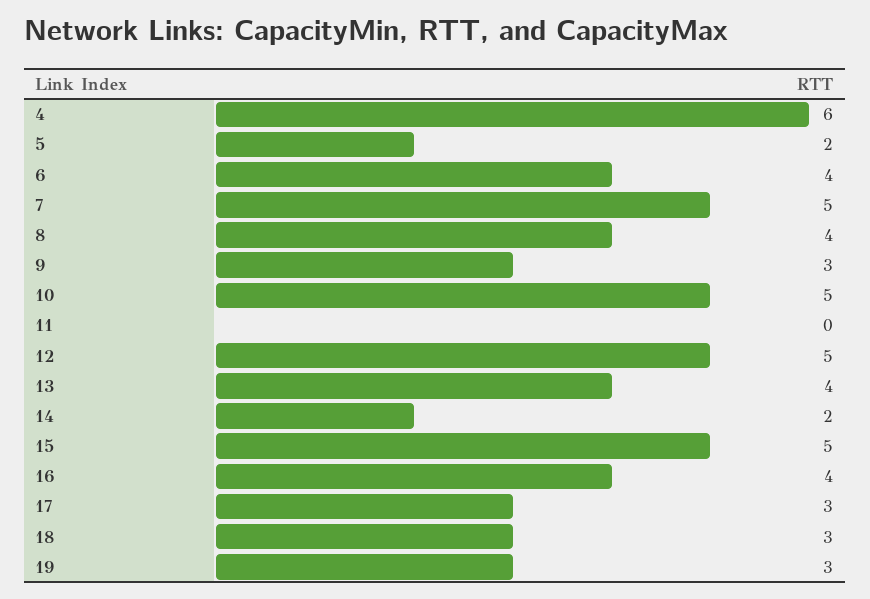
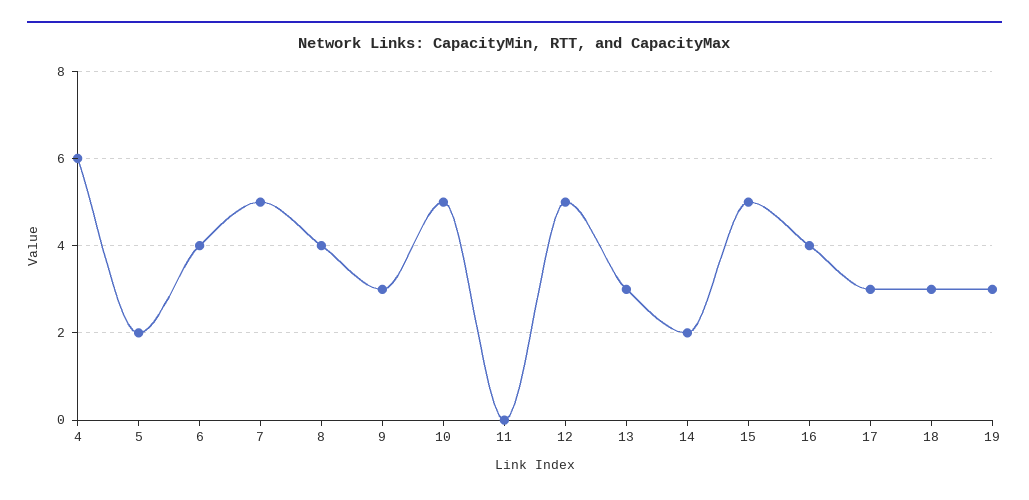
  {
    "4": 6,
    "5": 2,
    "6": 4,
    "7": 5,
    "8": 4,
    "9": 3,
    "10": 5,
    "11": 0,
    "12": 5,
-   "13": 4,
+   "13": 3,
    "14": 2,
    "15": 5,
    "16": 4,
    "17": 3,
    "18": 3,
    "19": 3
  }

